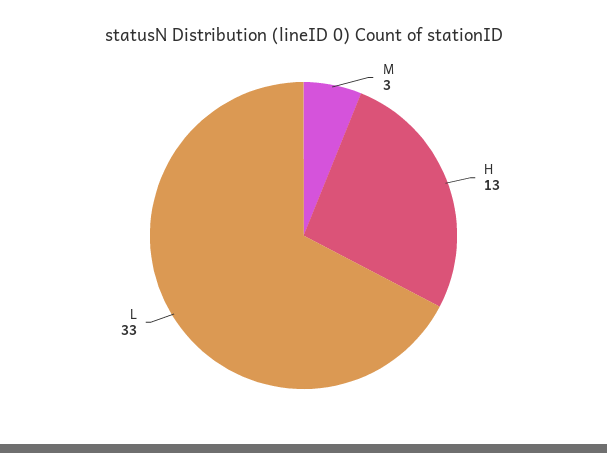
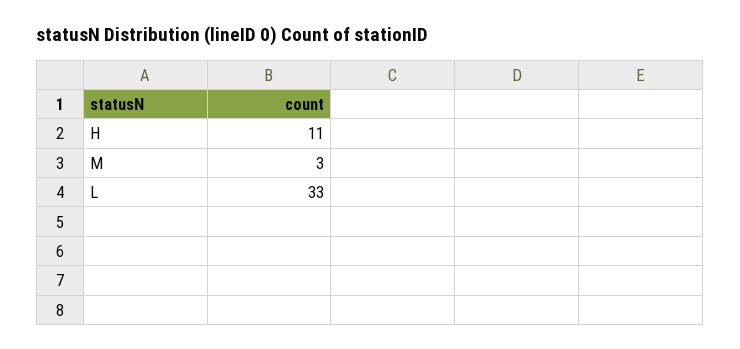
  {
    "M": 3,
-   "H": 13,
+   "H": 11,
    "L": 33
  }

